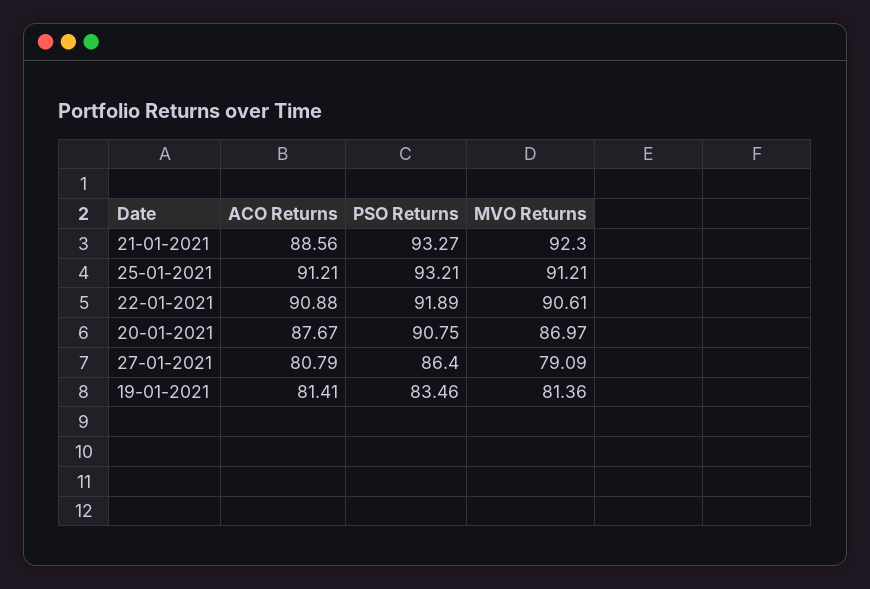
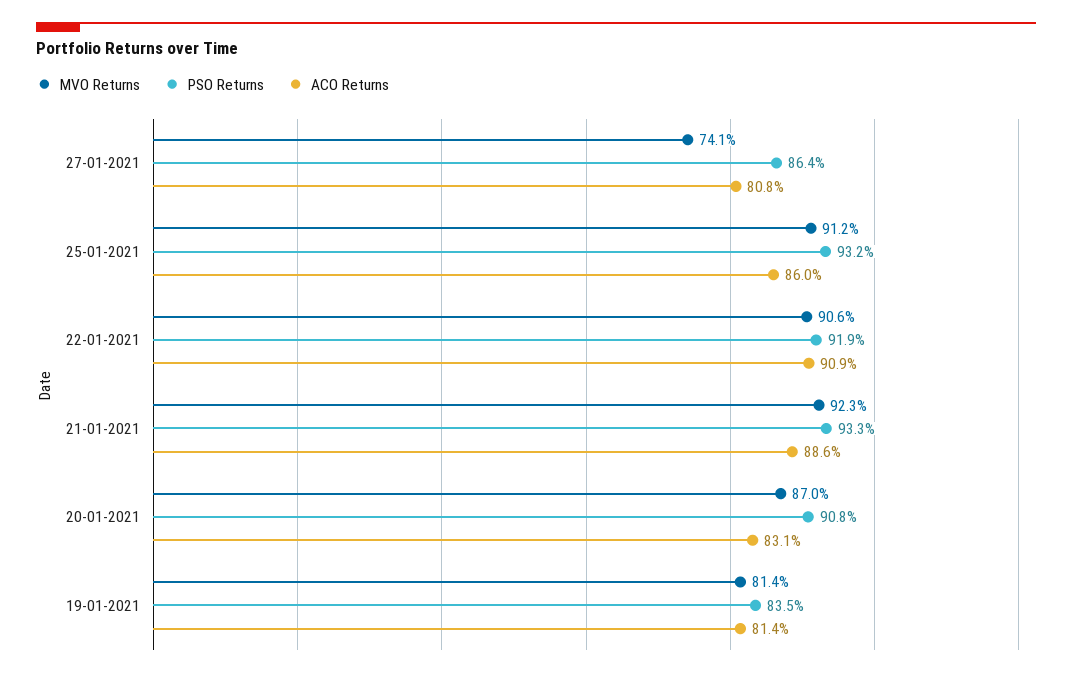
  {
    "ACO Returns": {
      "21-01-2021": 88.56,
-     "25-01-2021": 91.21,
+     "25-01-2021": 86,
      "22-01-2021": 90.88,
-     "20-01-2021": 87.67,
+     "20-01-2021": 83.1,
      "27-01-2021": 80.79,
      "19-01-2021": 81.41
    },
    "PSO Returns": {
      "21-01-2021": 93.27,
      "25-01-2021": 93.21,
      "22-01-2021": 91.89,
      "20-01-2021": 90.75,
      "27-01-2021": 86.4,
      "19-01-2021": 83.46
    },
    "MVO Returns": {
      "21-01-2021": 92.3,
      "25-01-2021": 91.21,
      "22-01-2021": 90.61,
      "20-01-2021": 86.97,
-     "27-01-2021": 79.09,
+     "27-01-2021": 74.1,
      "19-01-2021": 81.36
    }
  }

